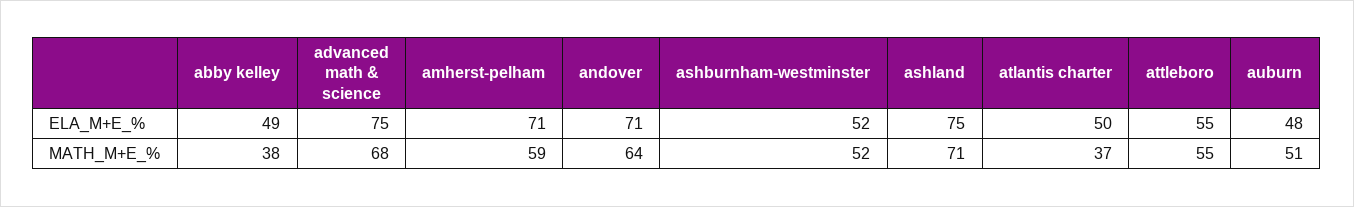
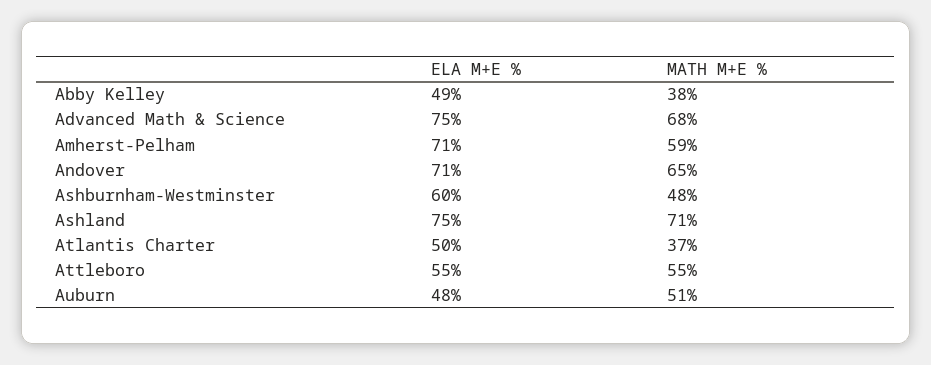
  {
    "abby kelley": {
      "ELA_M+E_%": 49,
      "MATH_M+E_%": 38
    },
    "advanced math & science": {
      "ELA_M+E_%": 75,
      "MATH_M+E_%": 68
    },
    "amherst-pelham": {
      "ELA_M+E_%": 71,
      "MATH_M+E_%": 59
    },
    "andover": {
      "ELA_M+E_%": 71,
-     "MATH_M+E_%": 64
+     "MATH_M+E_%": 65
    },
    "ashburnham-westminster": {
-     "ELA_M+E_%": 52,
+     "ELA_M+E_%": 60,
-     "MATH_M+E_%": 52
+     "MATH_M+E_%": 48
    },
    "ashland": {
      "ELA_M+E_%": 75,
      "MATH_M+E_%": 71
    },
    "atlantis charter": {
      "ELA_M+E_%": 50,
      "MATH_M+E_%": 37
    },
    "attleboro": {
      "ELA_M+E_%": 55,
      "MATH_M+E_%": 55
    },
    "auburn": {
      "ELA_M+E_%": 48,
      "MATH_M+E_%": 51
    }
  }

